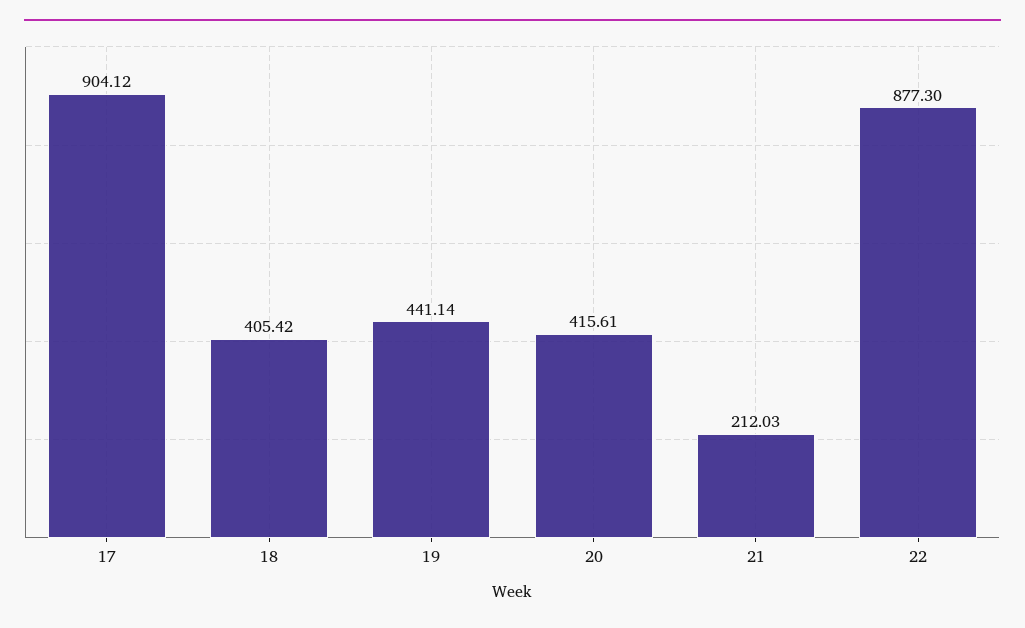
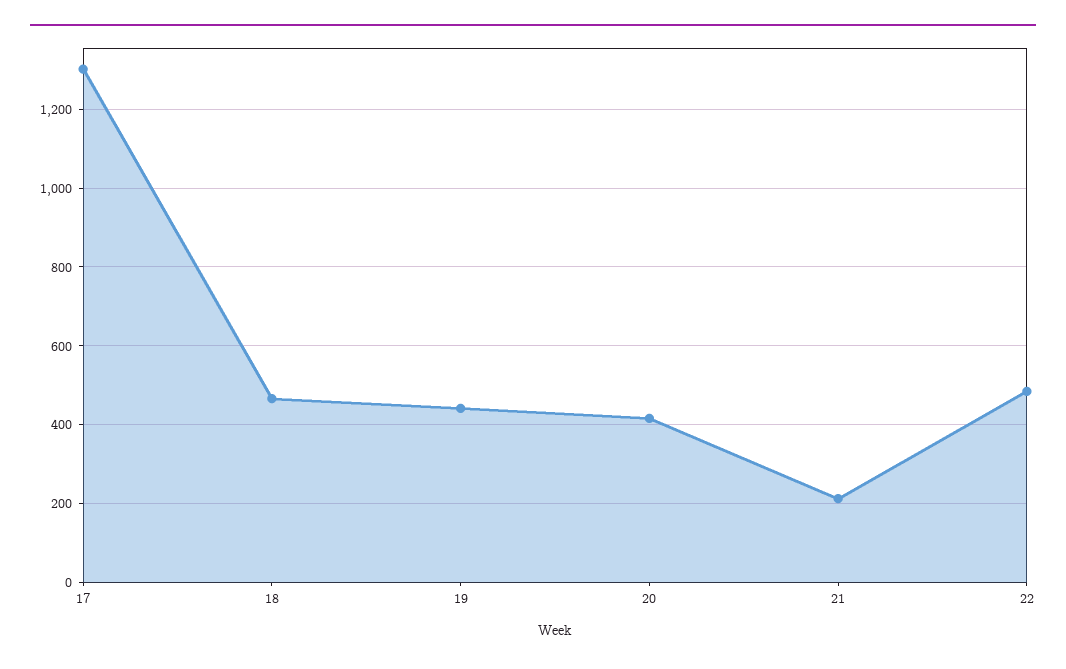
  {
-   "17": 904.12,
+   "17": 1300,
-   "18": 405.42,
+   "18": 460,
    "19": 441.14,
    "20": 415.61,
    "21": 212.03,
-   "22": 877.3
+   "22": 480
  }

